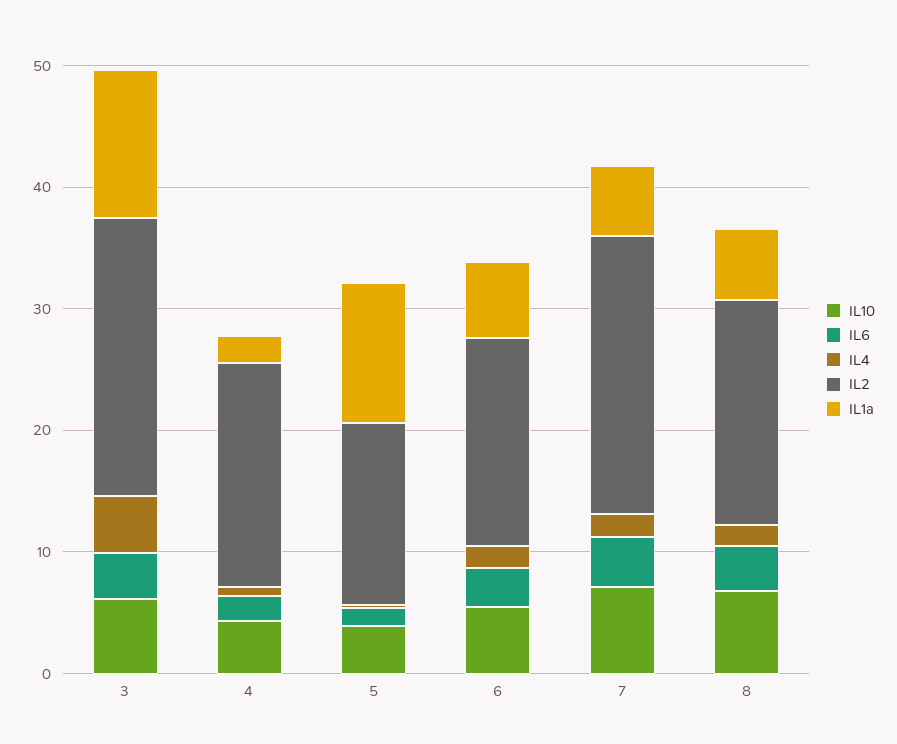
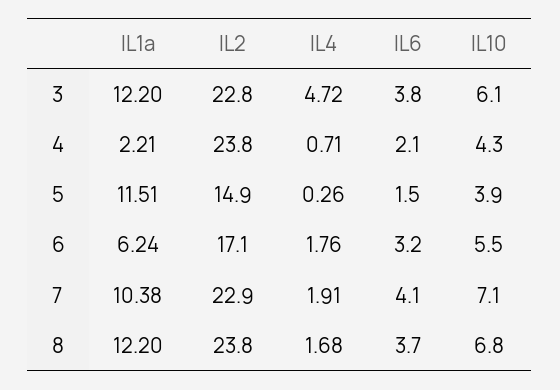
  {
    "IL10": {
      "3": 6.1,
      "4": 4.3,
      "5": 3.9,
      "6": 5.5,
      "7": 7.1,
      "8": 6.8
    },
    "IL6": {
      "3": 3.8,
      "4": 2.1,
      "5": 1.5,
      "6": 3.2,
      "7": 4.1,
      "8": 3.7
    },
    "IL4": {
      "3": 4.72,
      "4": 0.71,
      "5": 0.26,
      "6": 1.76,
      "7": 1.91,
      "8": 1.68
    },
    "IL2": {
      "3": 22.8,
-     "4": 18,
+     "4": 23.8,
      "5": 14.9,
      "6": 17.1,
      "7": 22.9,
-     "8": 18
+     "8": 23.8
    },
    "IL1a": {
      "3": 12.2,
      "4": 2.21,
      "5": 11.51,
      "6": 6.24,
-     "7": 6,
+     "7": 10.38,
-     "8": 6
+     "8": 12.2
    }
  }

